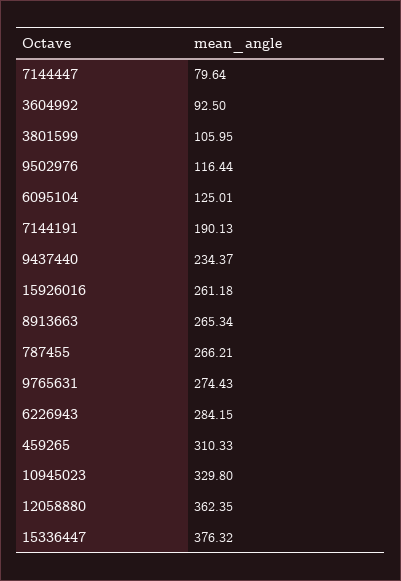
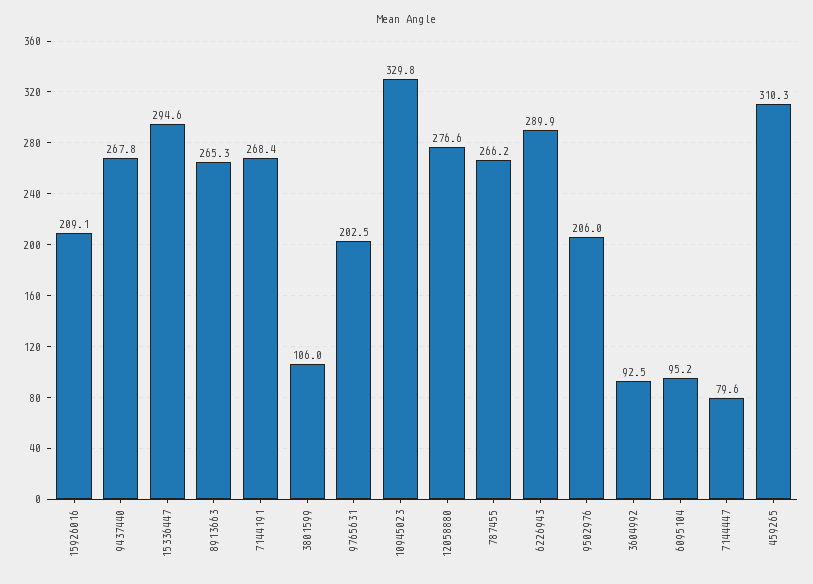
  {
    "7144447": 79.64,
    "3604992": 92.5,
    "3801599": 105.95,
-   "9502976": 116.44,
+   "9502976": 206,
-   "6095104": 125.01,
+   "6095104": 95.2,
-   "7144191": 190.13,
+   "7144191": 268.4,
-   "9437440": 234.37,
+   "9437440": 267.8,
-   "15926016": 261.18,
+   "15926016": 209.1,
    "8913663": 265.34,
    "787455": 266.21,
-   "9765631": 274.43,
+   "9765631": 202.5,
-   "6226943": 284.15,
+   "6226943": 289.9,
    "459265": 310.33,
    "10945023": 329.8,
-   "12058880": 362.35,
+   "12058880": 276.6,
-   "15336447": 376.32
+   "15336447": 294.6
  }

